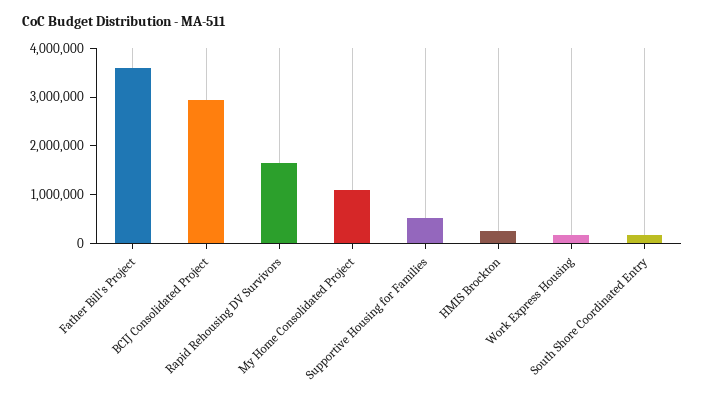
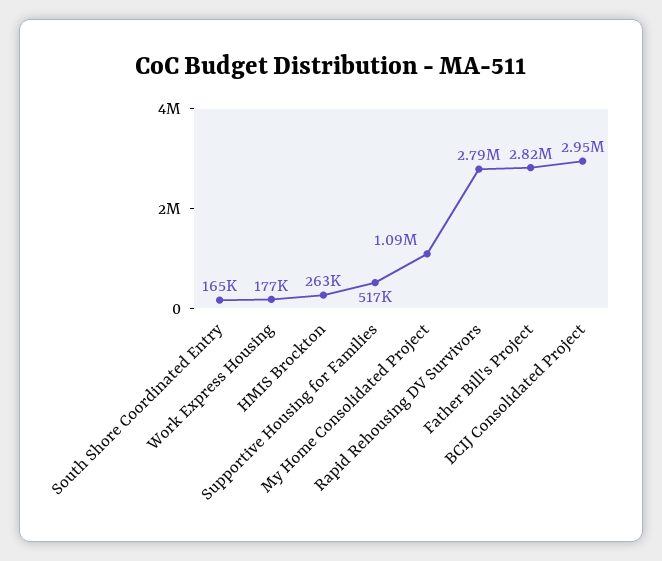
  {
-   "Father Bill's Project": 3600000,
+   "Father Bill's Project": 2820000,
    "BCIJ Consolidated Project": 2950000,
-   "Rapid Rehousing DV Survivors": 1600000,
+   "Rapid Rehousing DV Survivors": 2790000,
    "My Home Consolidated Project": 1090000,
    "Supportive Housing for Families": 517000,
    "HMIS Brockton": 263000,
    "Work Express Housing": 177000,
    "South Shore Coordinated Entry": 165000
  }

